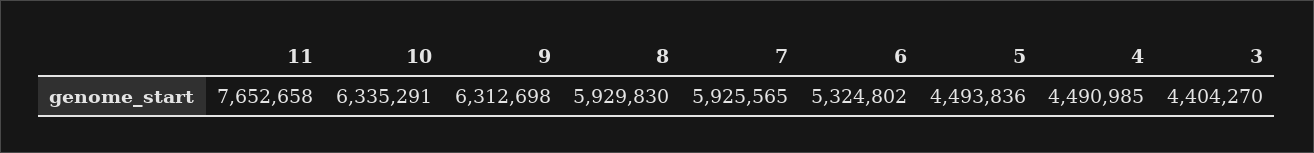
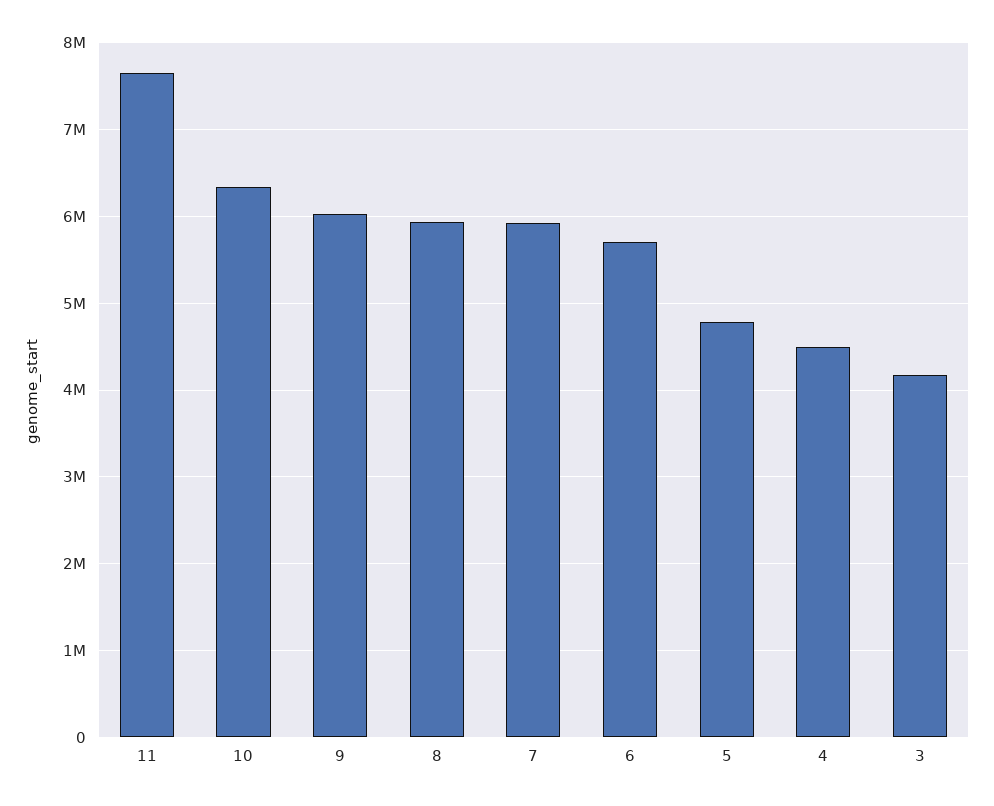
  {
    "11": 7652658,
    "10": 6335291,
-   "9": 6312698,
+   "9": 6000000,
    "8": 5929830,
    "7": 5925565,
-   "6": 5324802,
+   "6": 5700000,
-   "5": 4493836,
+   "5": 4800000,
    "4": 4490985,
-   "3": 4404270
+   "3": 4200000
  }

